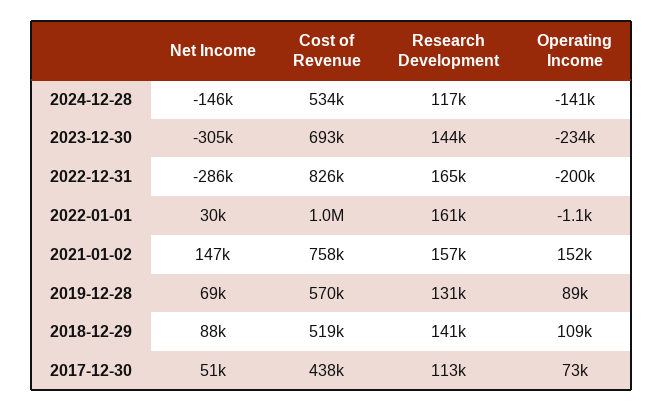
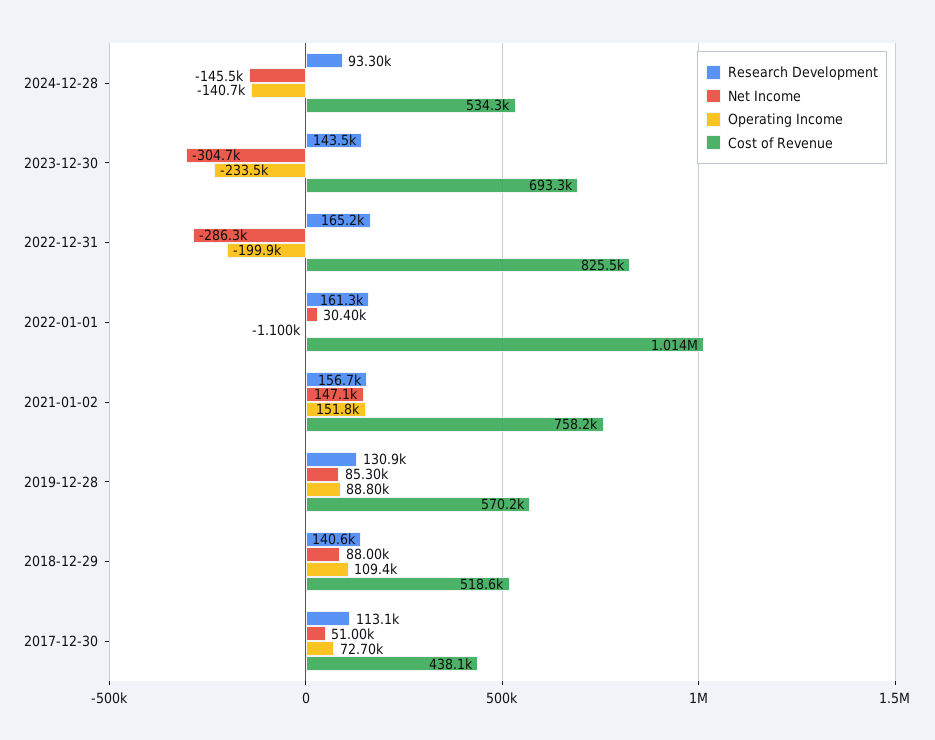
  {
    "Net Income": {
      "2024-12-28": -145500,
      "2023-12-30": -304700,
      "2022-12-31": -286300,
      "2022-01-01": 30400,
      "2021-01-02": 147100,
-     "2019-12-28": 69000,
+     "2019-12-28": 85300,
      "2018-12-29": 88000,
      "2017-12-30": 51000
    },
    "Cost of Revenue": {
      "2024-12-28": 534300,
      "2023-12-30": 693300,
      "2022-12-31": 825500,
      "2022-01-01": 1014000,
      "2021-01-02": 758200,
      "2019-12-28": 570200,
      "2018-12-29": 518600,
      "2017-12-30": 438100
    },
    "Research Development": {
-     "2024-12-28": 117000,
+     "2024-12-28": 93300,
      "2023-12-30": 143500,
      "2022-12-31": 165200,
      "2022-01-01": 161300,
      "2021-01-02": 156700,
      "2019-12-28": 130900,
      "2018-12-29": 140600,
      "2017-12-30": 113100
    },
    "Operating Income": {
      "2024-12-28": -140700,
      "2023-12-30": -233500,
      "2022-12-31": -199900,
      "2022-01-01": -1100,
      "2021-01-02": 151800,
      "2019-12-28": 88800,
      "2018-12-29": 109400,
      "2017-12-30": 72700
    }
  }

